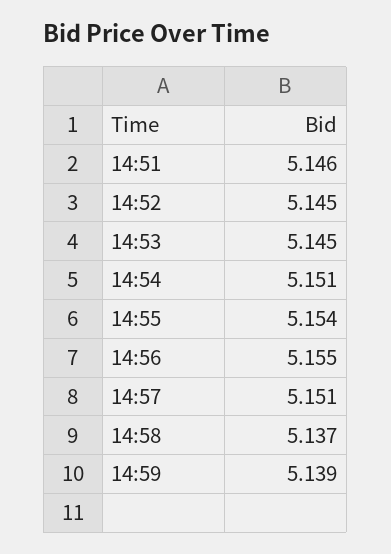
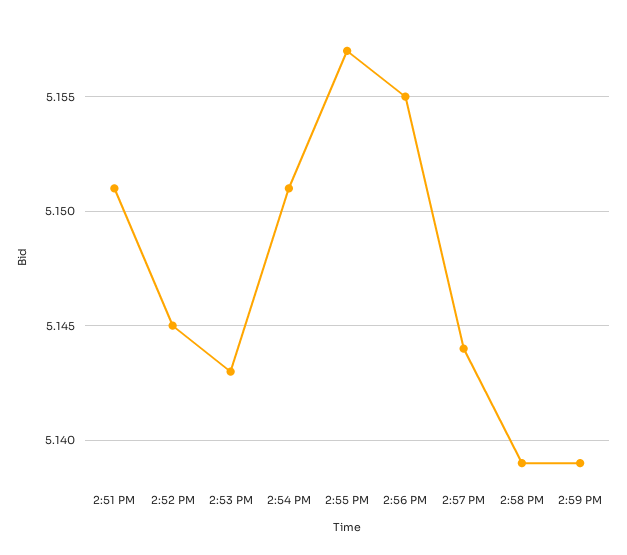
  {
-   "14:51": 5.146,
+   "14:51": 5.151,
    "14:52": 5.145,
-   "14:53": 5.145,
+   "14:53": 5.143,
    "14:54": 5.151,
-   "14:55": 5.154,
+   "14:55": 5.157,
    "14:56": 5.155,
-   "14:57": 5.151,
+   "14:57": 5.144,
-   "14:58": 5.137,
+   "14:58": 5.139,
    "14:59": 5.139
  }

